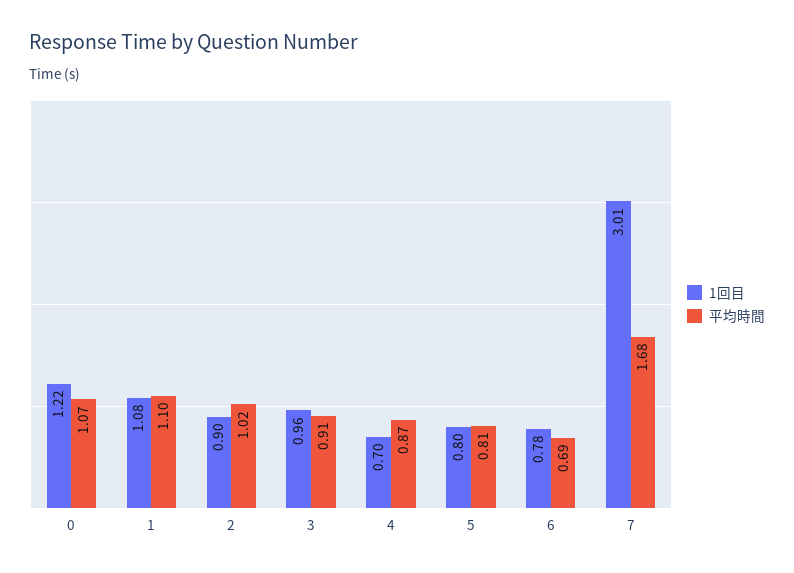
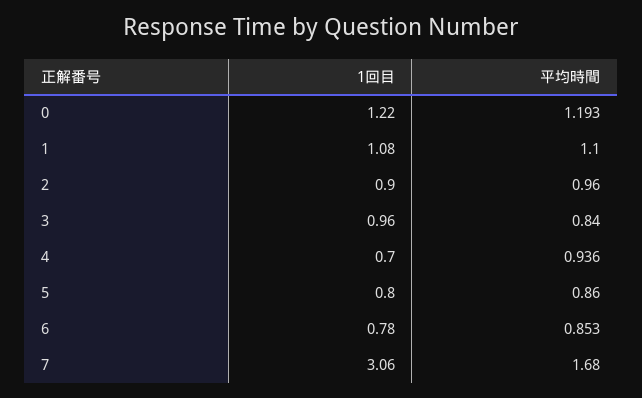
  {
    "1回目": {
      "0": 1.22,
      "1": 1.08,
      "2": 0.9,
      "3": 0.96,
      "4": 0.7,
      "5": 0.8,
      "6": 0.78,
-     "7": 3.01
+     "7": 3.06
    },
    "平均時間": {
-     "0": 1.07,
+     "0": 1.193,
      "1": 1.1,
-     "2": 1.02,
+     "2": 0.96,
-     "3": 0.91,
+     "3": 0.84,
-     "4": 0.87,
+     "4": 0.936,
-     "5": 0.81,
+     "5": 0.86,
-     "6": 0.69,
+     "6": 0.853,
      "7": 1.68
    }
  }

